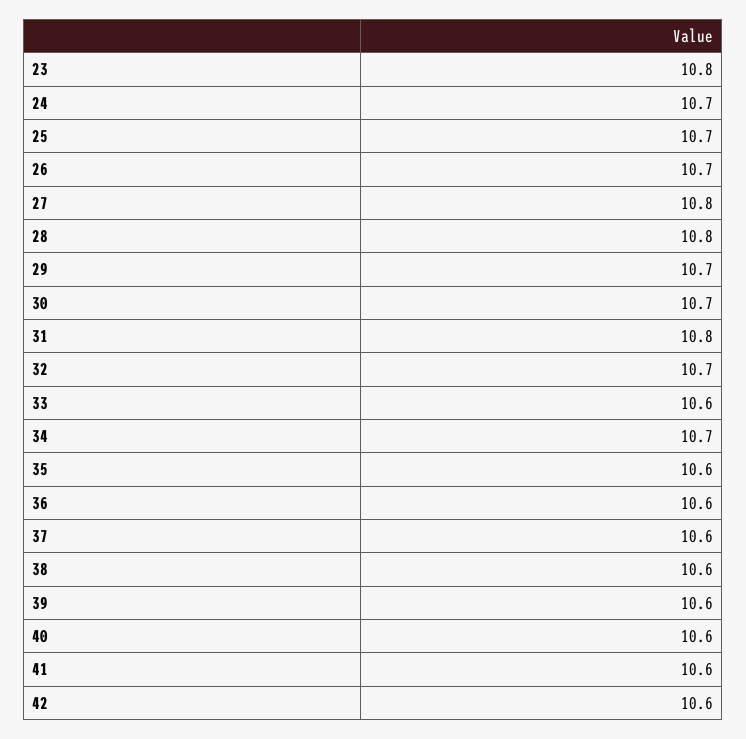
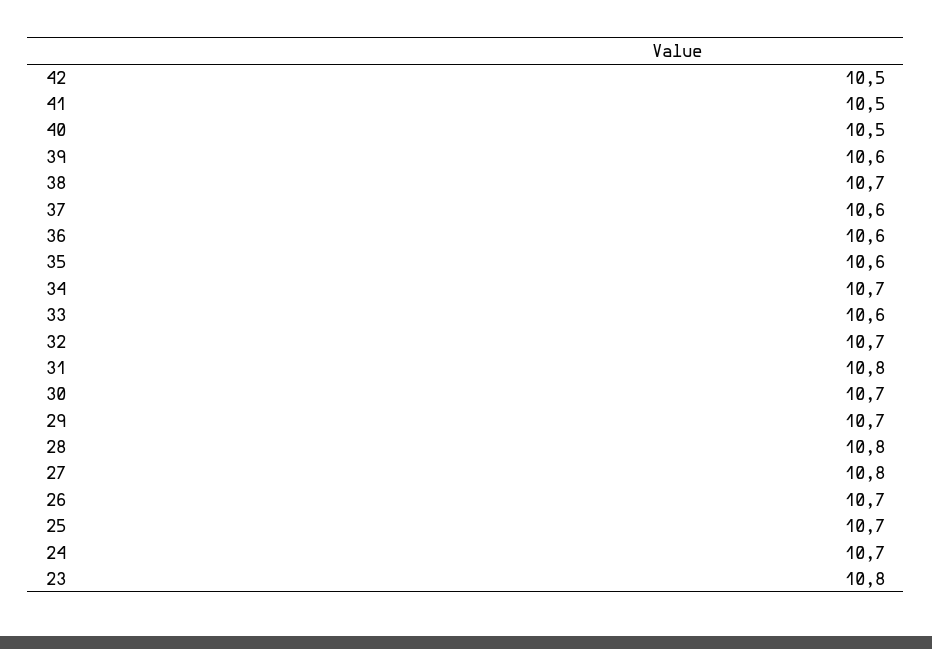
  {
    "23": 10.8,
    "24": 10.7,
    "25": 10.7,
    "26": 10.7,
    "27": 10.8,
    "28": 10.8,
    "29": 10.7,
    "30": 10.7,
    "31": 10.8,
    "32": 10.7,
    "33": 10.6,
    "34": 10.7,
    "35": 10.6,
    "36": 10.6,
    "37": 10.6,
-   "38": 10.6,
+   "38": 10.7,
    "39": 10.6,
-   "40": 10.6,
+   "40": 10.5,
-   "41": 10.6,
+   "41": 10.5,
-   "42": 10.6
+   "42": 10.5
  }

